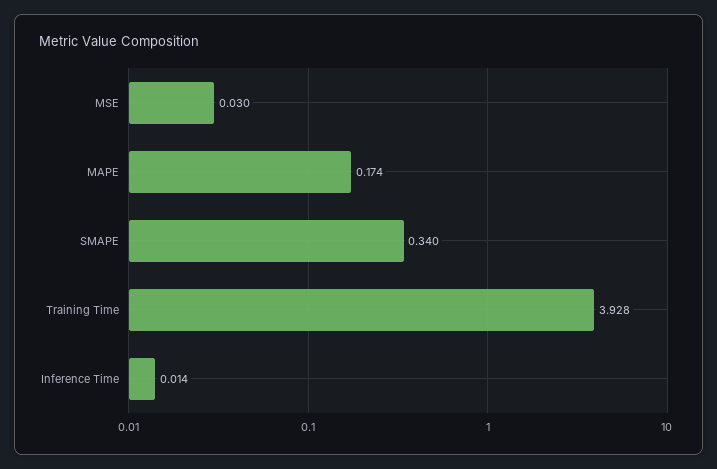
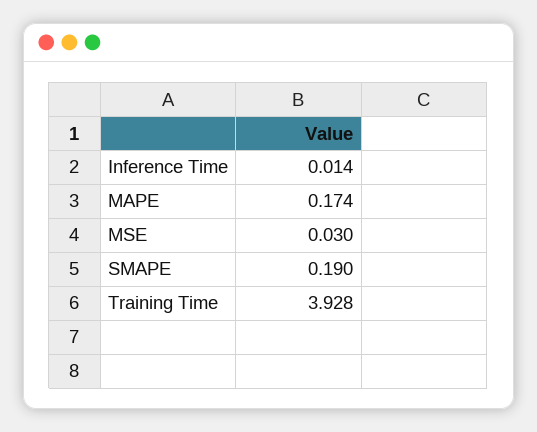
  {
    "MSE": 0.03,
    "MAPE": 0.174,
-   "SMAPE": 0.34,
+   "SMAPE": 0.19,
    "Training Time": 3.928,
    "Inference Time": 0.014
  }

